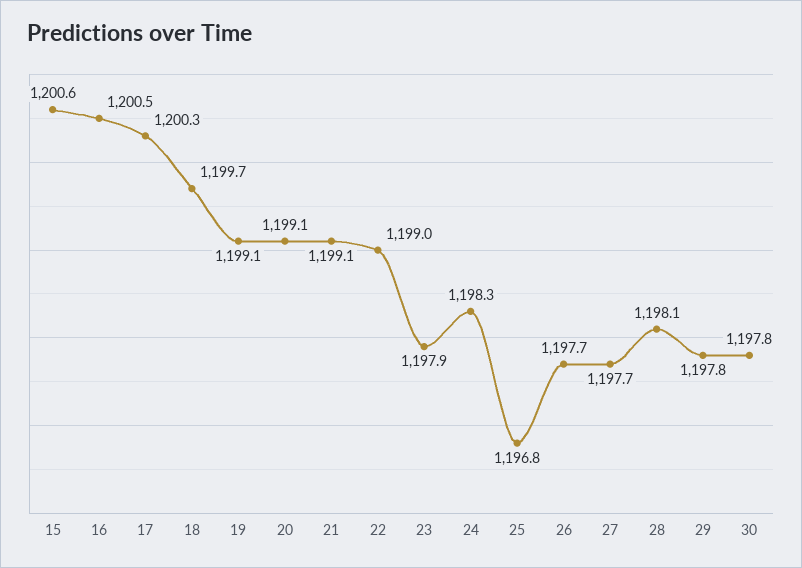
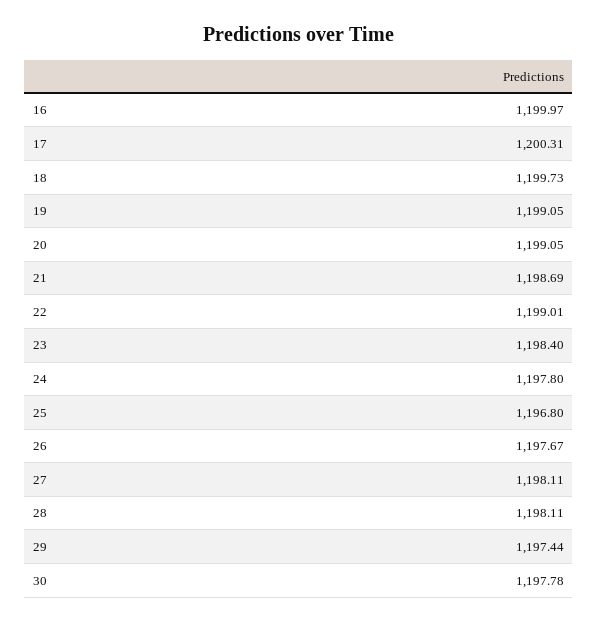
  {
-   "15": 1200.6,
-   "16": 1200.5,
+   "16": 1199.97,
    "17": 1200.31,
    "18": 1199.73,
    "19": 1199.05,
    "20": 1199.05,
-   "21": 1199.1,
+   "21": 1198.69,
    "22": 1199.01,
-   "23": 1197.9,
+   "23": 1198.4,
-   "24": 1198.3,
+   "24": 1197.8,
    "25": 1196.8,
    "26": 1197.67,
-   "27": 1197.7,
+   "27": 1198.11,
    "28": 1198.11,
-   "29": 1197.8,
+   "29": 1197.44,
    "30": 1197.78
  }

